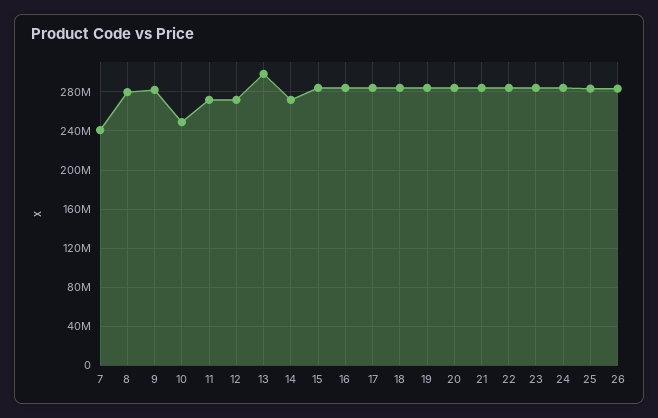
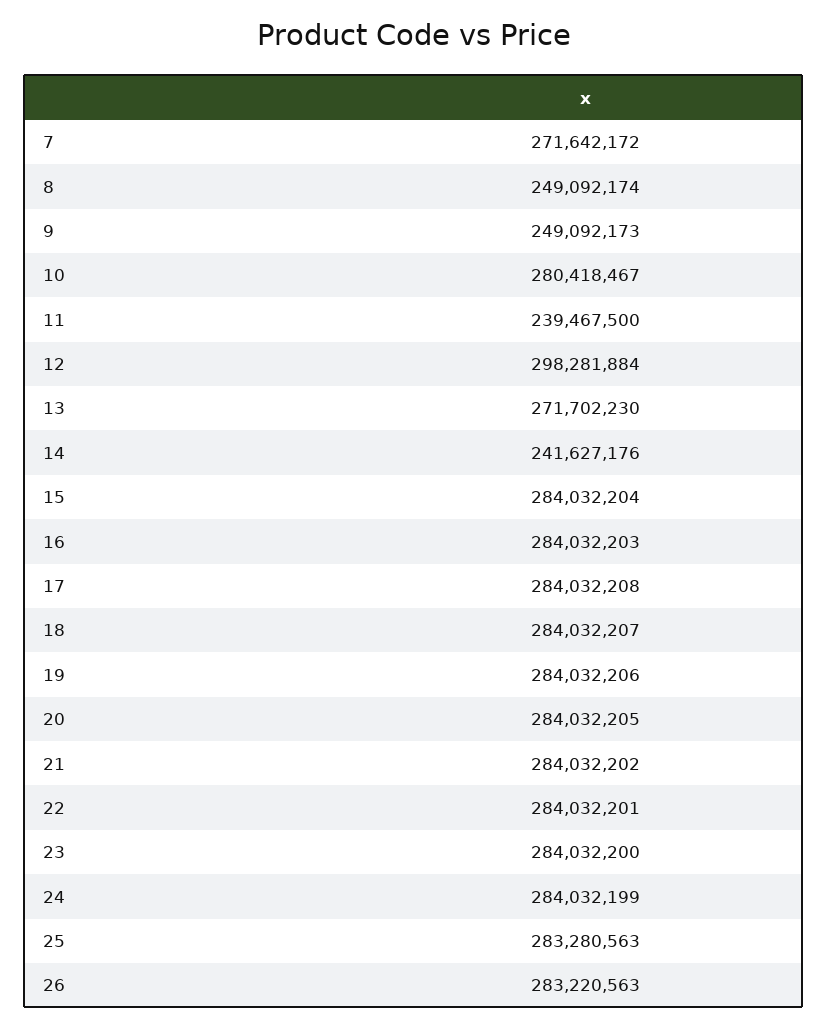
  {
-   "7": 240000000,
+   "7": 271642172,
-   "8": 280000000,
+   "8": 249092174,
-   "9": 280000000,
+   "9": 249092173,
-   "10": 250000000,
+   "10": 280418467,
-   "11": 270000000,
+   "11": 239467500,
-   "12": 270000000,
+   "12": 298281884,
-   "13": 300000000,
+   "13": 271702230,
-   "14": 270000000,
+   "14": 241627176,
    "15": 284032204,
    "16": 284032203,
    "17": 284032208,
    "18": 284032207,
    "19": 284032206,
    "20": 284032205,
    "21": 284032202,
    "22": 284032201,
    "23": 284032200,
    "24": 284032199,
    "25": 283280563,
    "26": 283220563
  }

